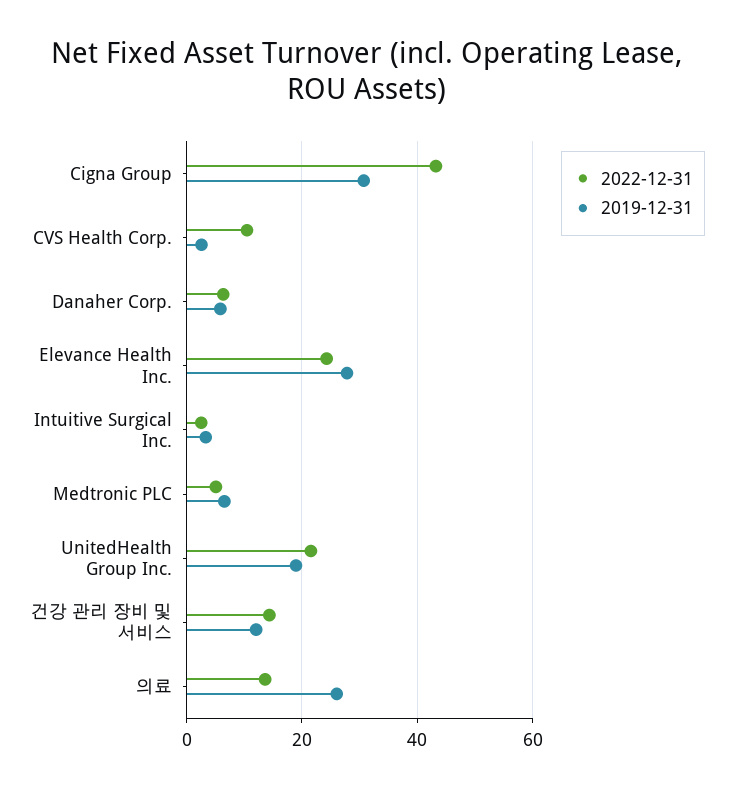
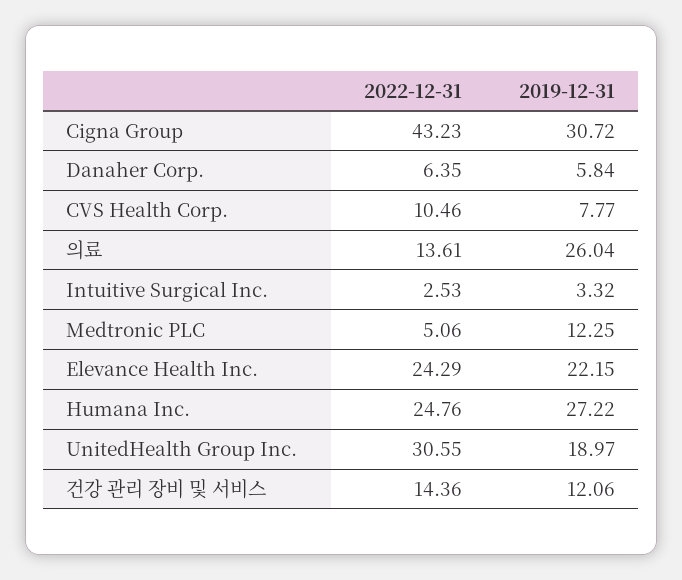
  {
    "2022-12-31": {
      "Cigna Group": 43.23,
      "CVS Health Corp.": 10.46,
      "Danaher Corp.": 6.35,
      "Elevance Health Inc.": 24.29,
      "Intuitive Surgical Inc.": 2.53,
      "Medtronic PLC": 5.06,
-     "UnitedHealth Group Inc.": 22,
+     "UnitedHealth Group Inc.": 30.55,
      "건강 관리 장비 및 서비스": 14.36,
-     "의료": 13.61
+     "의료": 13.61,
+     "Humana Inc.": 24.76
    },
    "2019-12-31": {
      "Cigna Group": 30.72,
-     "CVS Health Corp.": 2,
+     "CVS Health Corp.": 7.77,
      "Danaher Corp.": 5.84,
-     "Elevance Health Inc.": 28,
+     "Elevance Health Inc.": 22.15,
      "Intuitive Surgical Inc.": 3.32,
-     "Medtronic PLC": 6,
+     "Medtronic PLC": 12.25,
      "UnitedHealth Group Inc.": 18.97,
      "건강 관리 장비 및 서비스": 12.06,
-     "의료": 26.04
+     "의료": 26.04,
+     "Humana Inc.": 27.22
    }
  }

